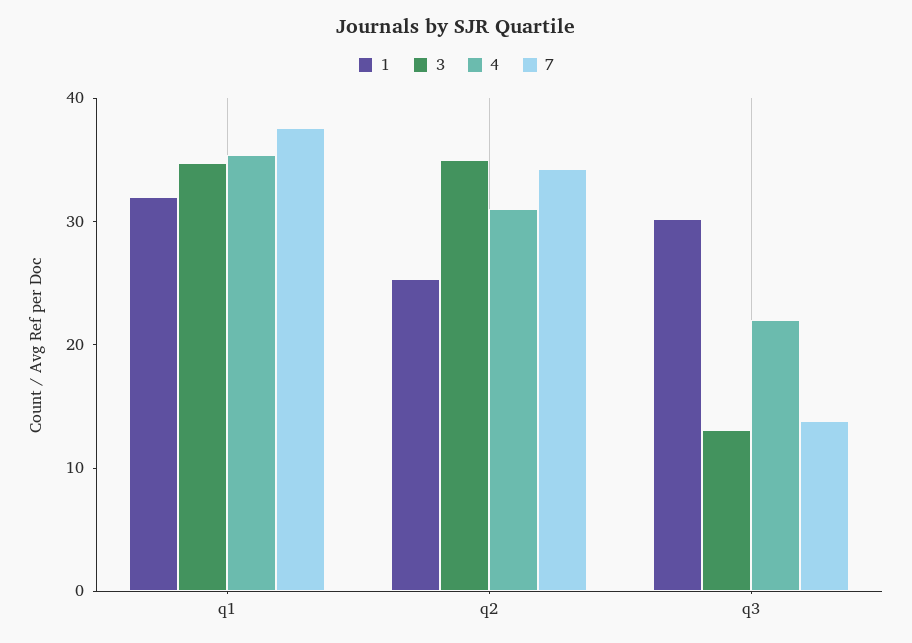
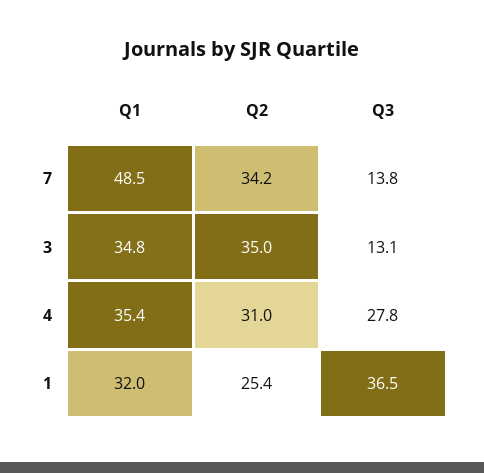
  {
    "1": {
      "q1": 32,
      "q2": 25.4,
-     "q3": 30
+     "q3": 36.5
    },
    "3": {
      "q1": 34.8,
      "q2": 35,
      "q3": 13.1
    },
    "4": {
      "q1": 35.4,
      "q2": 31,
-     "q3": 22
+     "q3": 27.8
    },
    "7": {
-     "q1": 38,
+     "q1": 48.5,
      "q2": 34.2,
      "q3": 13.8
    }
  }

